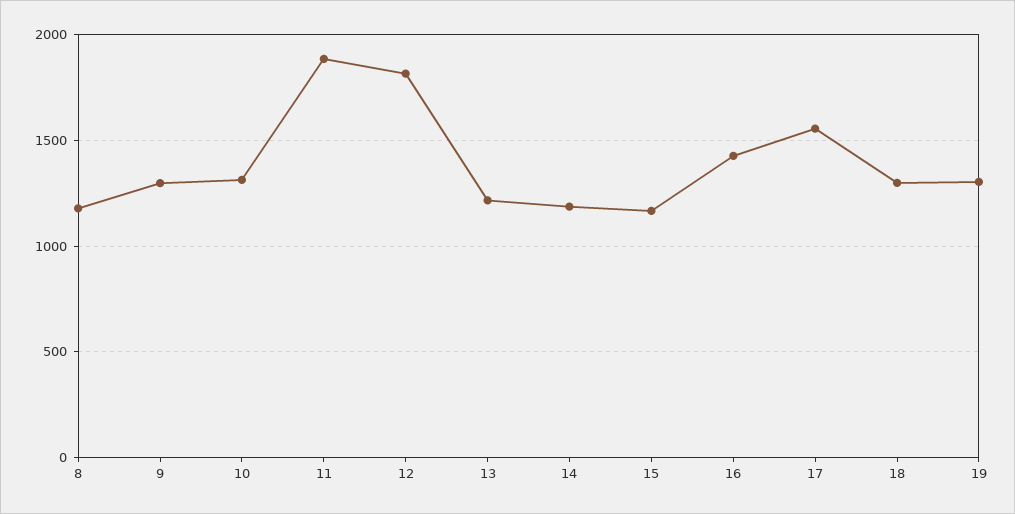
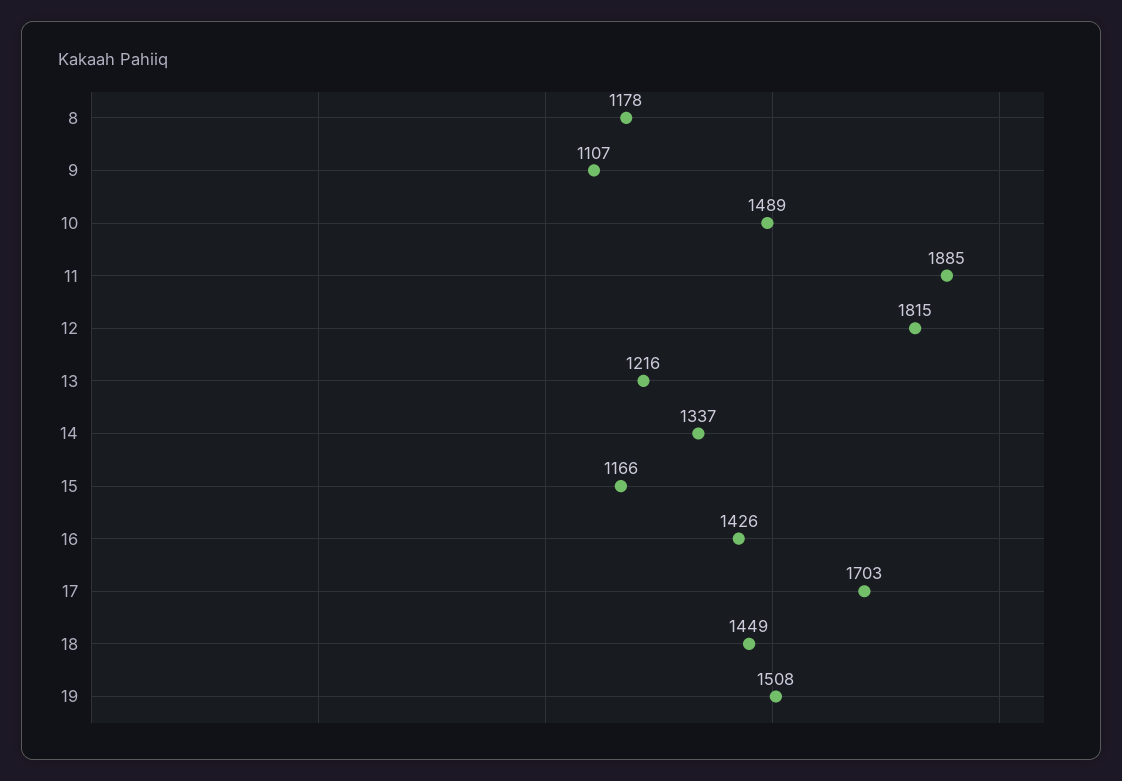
  {
    "8": 1178,
-   "9": 1300,
+   "9": 1107,
-   "10": 1300,
+   "10": 1489,
    "11": 1885,
    "12": 1815,
    "13": 1216,
-   "14": 1200,
+   "14": 1337,
    "15": 1166,
    "16": 1426,
-   "17": 1550,
+   "17": 1703,
-   "18": 1300,
+   "18": 1449,
-   "19": 1300
+   "19": 1508
  }

